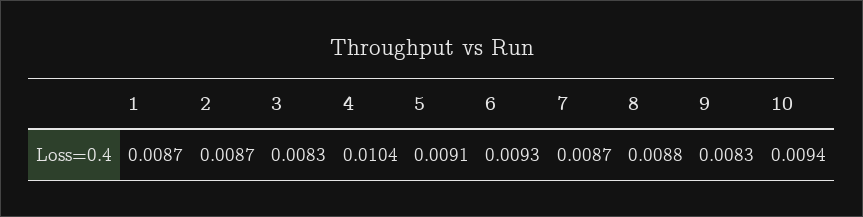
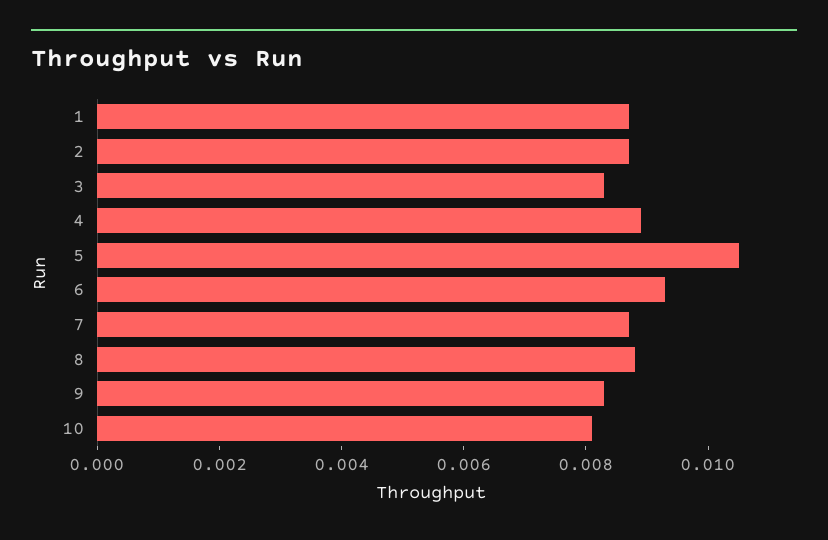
  {
    "1": 0.0087,
    "2": 0.0087,
    "3": 0.0083,
-   "4": 0.0104,
+   "4": 0.009,
-   "5": 0.0091,
+   "5": 0.0105,
    "6": 0.0093,
    "7": 0.0087,
    "8": 0.0088,
    "9": 0.0083,
-   "10": 0.0094
+   "10": 0.008
  }

